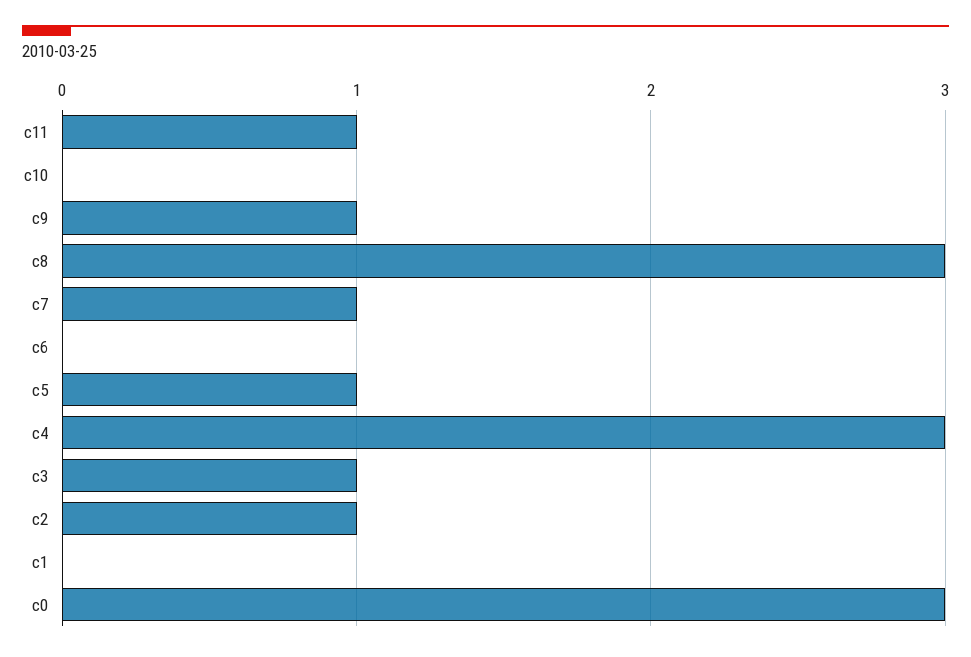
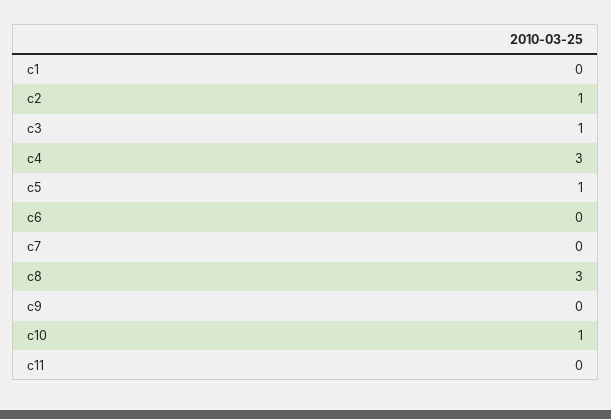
  {
-   "c11": 1,
+   "c11": 0,
-   "c10": 0,
+   "c10": 1,
-   "c9": 1,
+   "c9": 0,
    "c8": 3,
-   "c7": 1,
+   "c7": 0,
    "c6": 0,
    "c5": 1,
    "c4": 3,
    "c3": 1,
    "c2": 1,
-   "c1": 0,
+   "c1": 0
-   "c0": 3
  }

